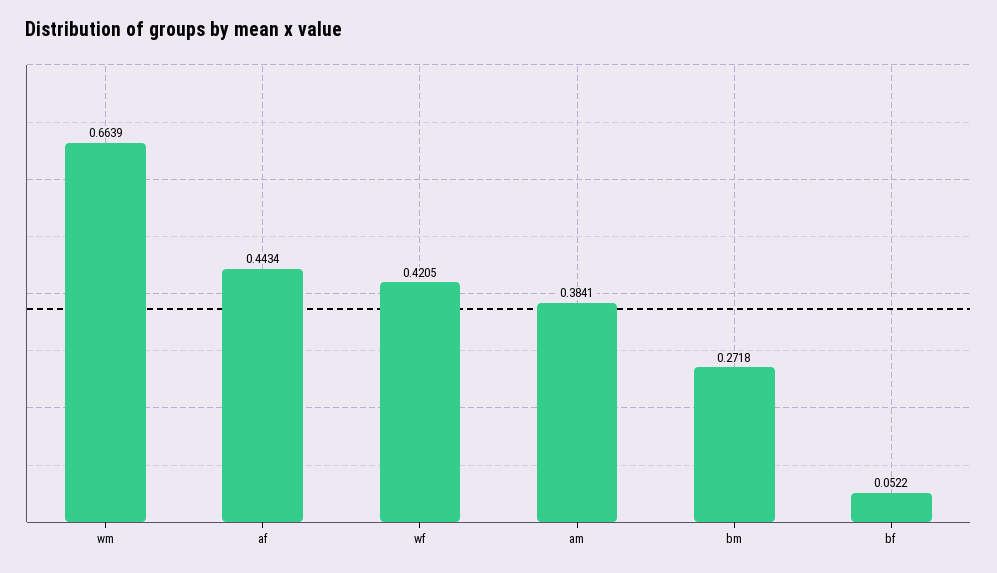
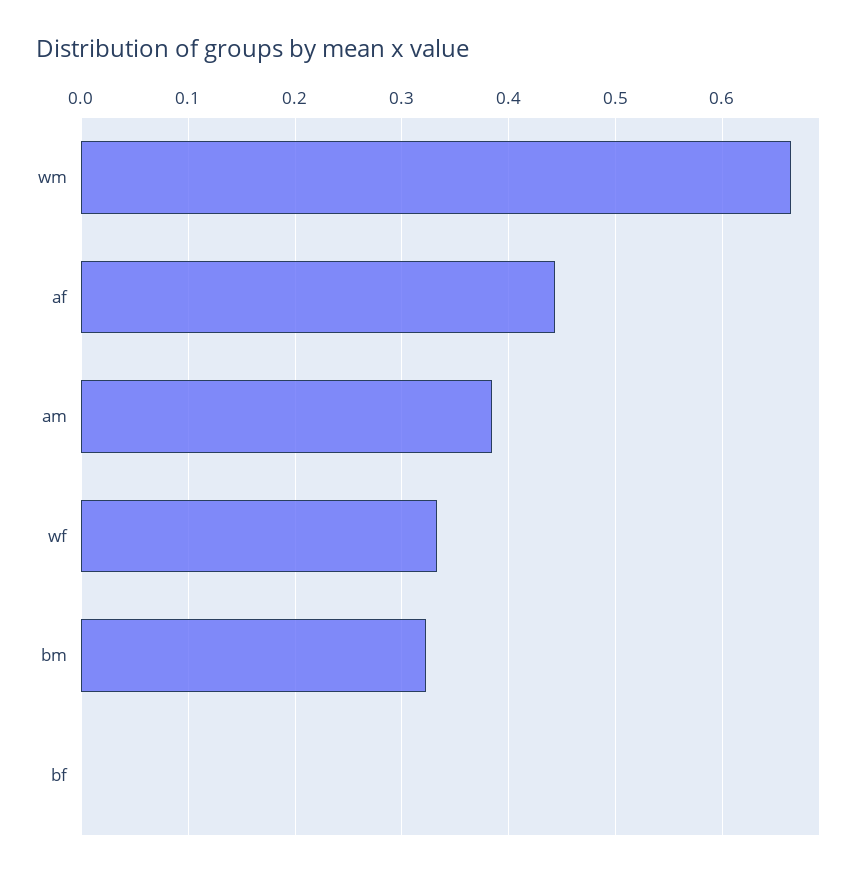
  {
    "wm": 0.6639,
    "af": 0.4434,
-   "wf": 0.4205,
+   "wf": 0.33,
    "am": 0.3841,
-   "bm": 0.2718,
+   "bm": 0.32,
-   "bf": 0.0522
+   "bf": 0
  }

